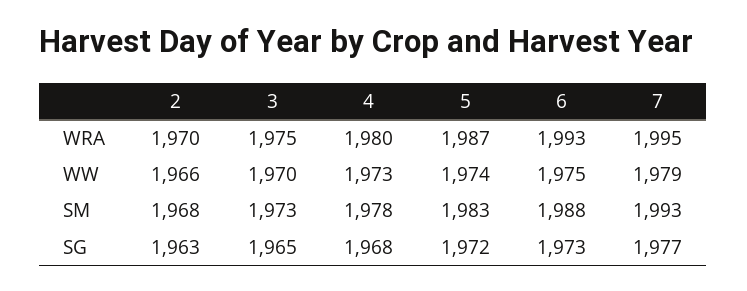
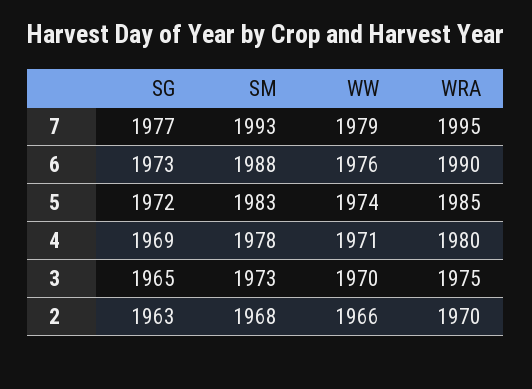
  {
    "2": {
      "WRA": 1970,
      "WW": 1966,
      "SM": 1968,
      "SG": 1963
    },
    "3": {
      "WRA": 1975,
      "WW": 1970,
      "SM": 1973,
      "SG": 1965
    },
    "4": {
      "WRA": 1980,
-     "WW": 1973,
+     "WW": 1971,
      "SM": 1978,
-     "SG": 1968
+     "SG": 1969
    },
    "5": {
-     "WRA": 1987,
+     "WRA": 1985,
      "WW": 1974,
      "SM": 1983,
      "SG": 1972
    },
    "6": {
-     "WRA": 1993,
+     "WRA": 1990,
-     "WW": 1975,
+     "WW": 1976,
      "SM": 1988,
      "SG": 1973
    },
    "7": {
      "WRA": 1995,
      "WW": 1979,
      "SM": 1993,
      "SG": 1977
    }
  }

